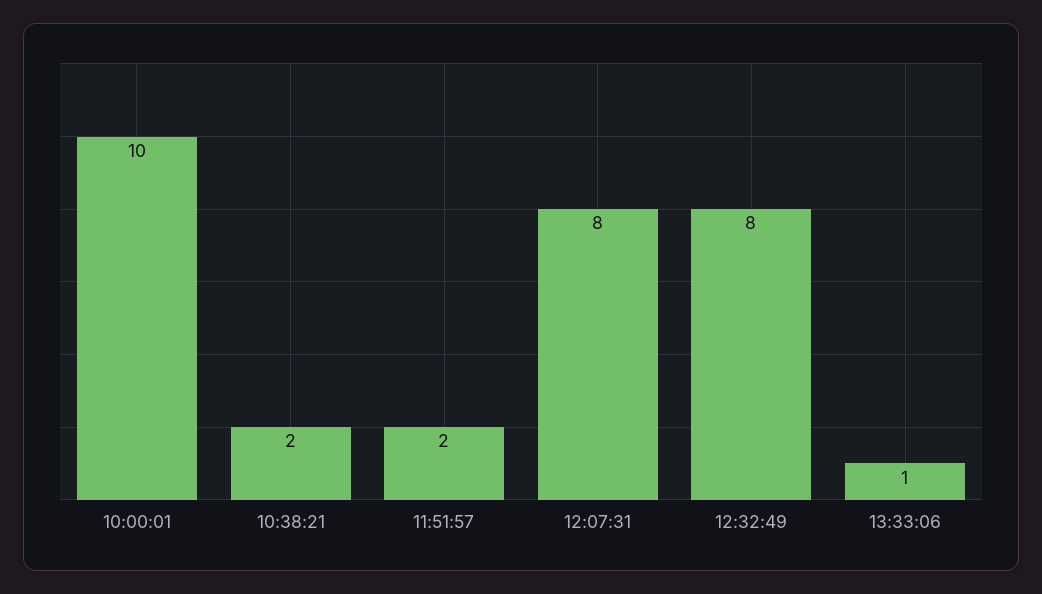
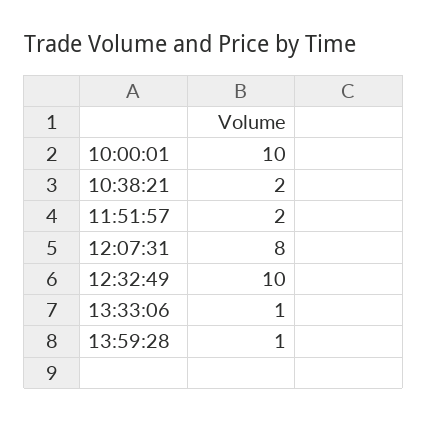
  {
    "10:00:01": 10,
    "10:38:21": 2,
    "11:51:57": 2,
    "12:07:31": 8,
-   "12:32:49": 8,
+   "12:32:49": 10,
-   "13:33:06": 1
+   "13:33:06": 1,
+   "13:59:28": 1
  }

